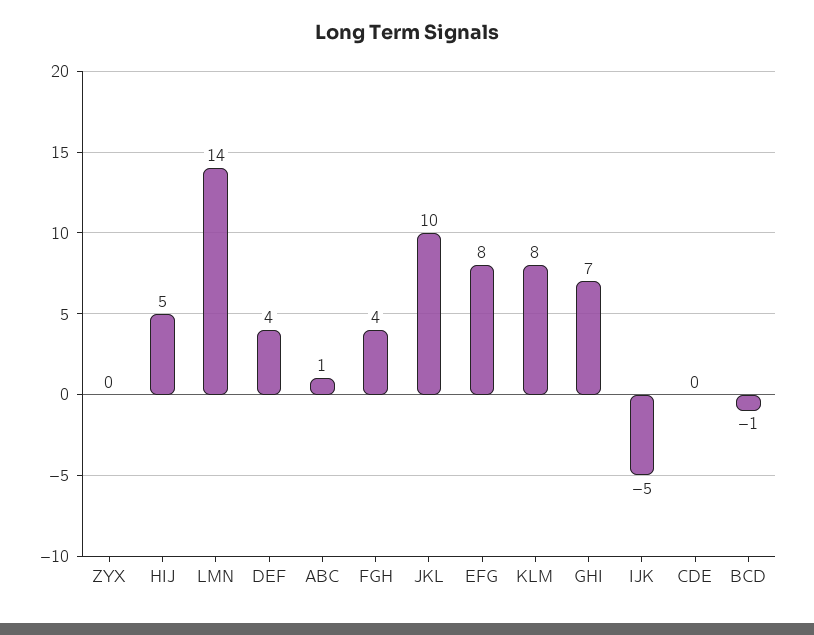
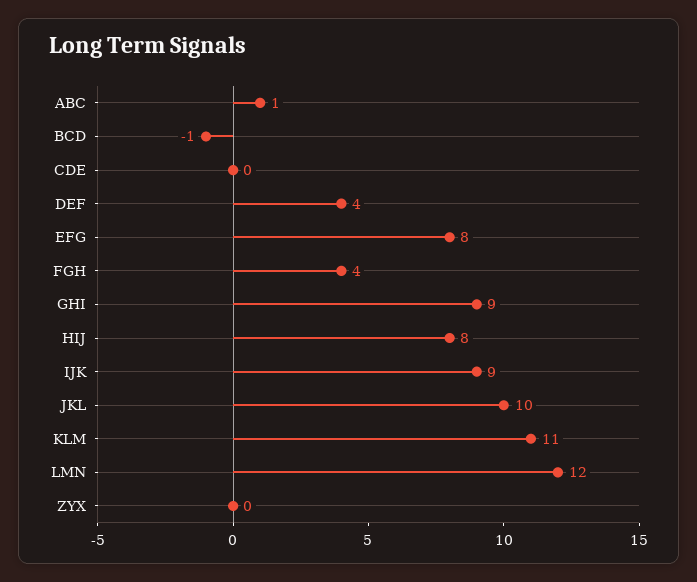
  {
    "ZYX": 0,
-   "HIJ": 5,
+   "HIJ": 8,
-   "LMN": 14,
+   "LMN": 12,
    "DEF": 4,
    "ABC": 1,
    "FGH": 4,
    "JKL": 10,
    "EFG": 8,
-   "KLM": 8,
+   "KLM": 11,
-   "GHI": 7,
+   "GHI": 9,
-   "IJK": -5,
+   "IJK": 9,
    "CDE": 0,
    "BCD": -1
  }

